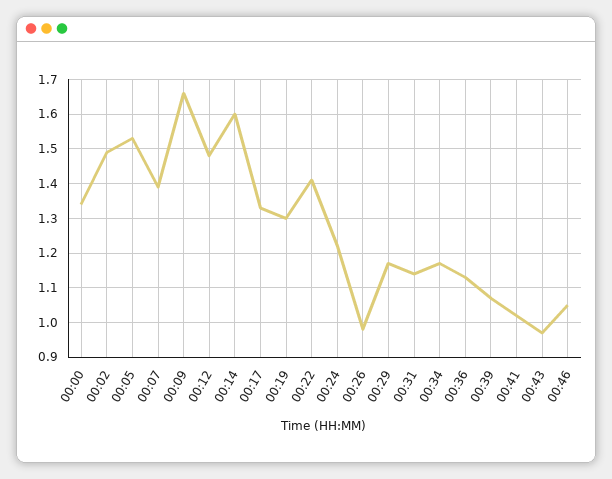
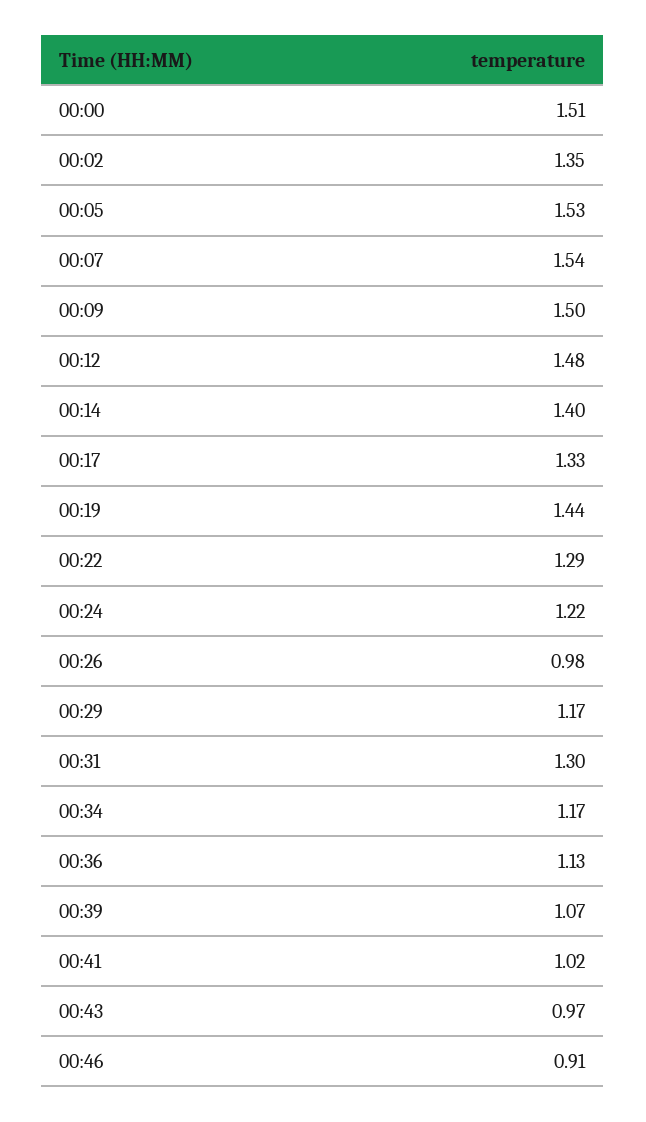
  {
-   "00:00": 1.35,
+   "00:00": 1.51,
-   "00:02": 1.5,
+   "00:02": 1.35,
    "00:05": 1.53,
-   "00:07": 1.4,
+   "00:07": 1.54,
-   "00:09": 1.65,
+   "00:09": 1.5,
    "00:12": 1.48,
-   "00:14": 1.6,
+   "00:14": 1.4,
    "00:17": 1.33,
-   "00:19": 1.3,
+   "00:19": 1.44,
-   "00:22": 1.4,
+   "00:22": 1.29,
    "00:24": 1.22,
    "00:26": 0.98,
    "00:29": 1.17,
-   "00:31": 1.15,
+   "00:31": 1.3,
    "00:34": 1.17,
    "00:36": 1.13,
    "00:39": 1.07,
    "00:41": 1.02,
    "00:43": 0.97,
-   "00:46": 1.05
+   "00:46": 0.91
  }

